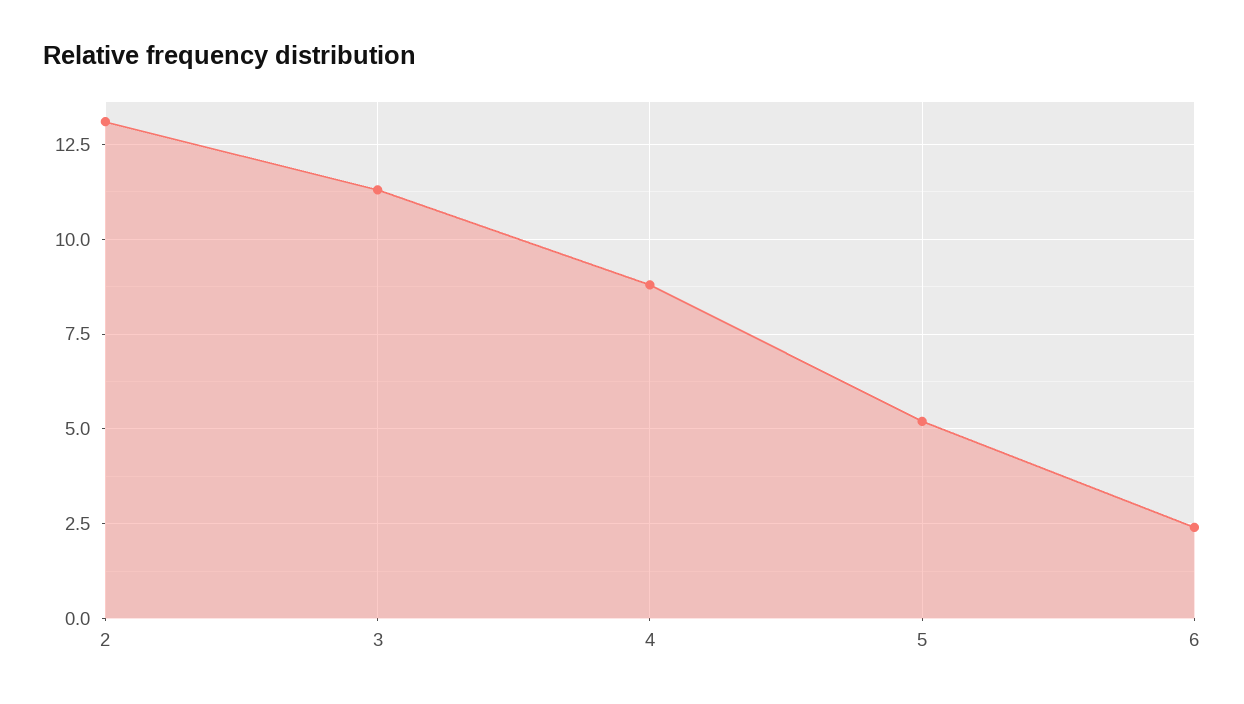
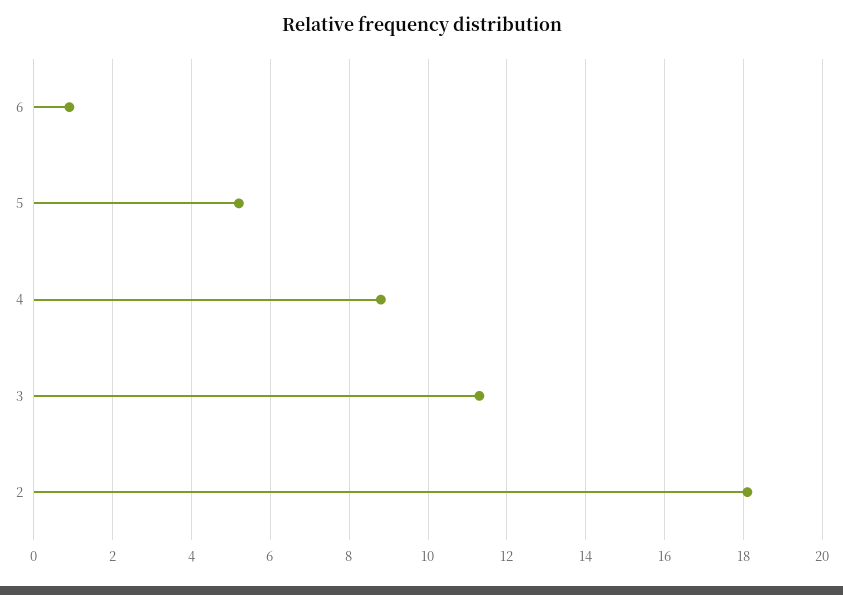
  {
-   "2": 13,
+   "2": 18,
    "3": 11.5,
    "4": 9,
    "5": 5,
-   "6": 2.5
+   "6": 1
  }

